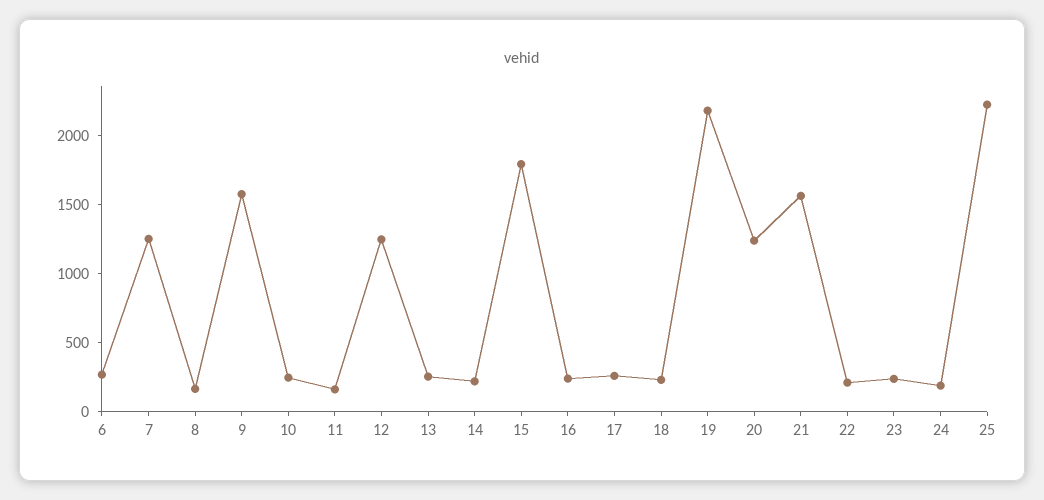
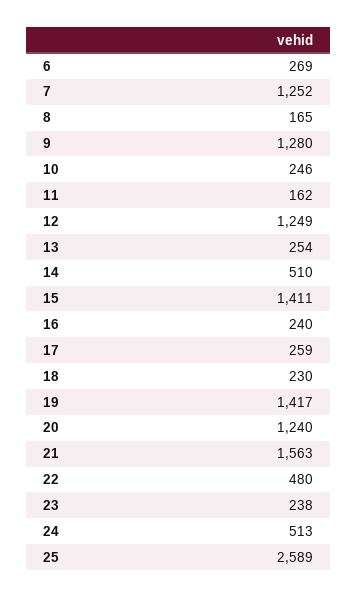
  {
    "6": 269,
    "7": 1252,
    "8": 165,
-   "9": 1600,
+   "9": 1280,
    "10": 246,
    "11": 162,
    "12": 1249,
    "13": 254,
-   "14": 200,
+   "14": 510,
-   "15": 1800,
+   "15": 1411,
    "16": 240,
    "17": 259,
    "18": 230,
-   "19": 2200,
+   "19": 1417,
    "20": 1240,
    "21": 1563,
-   "22": 200,
+   "22": 480,
    "23": 238,
-   "24": 200,
+   "24": 513,
-   "25": 2200
+   "25": 2589
  }

